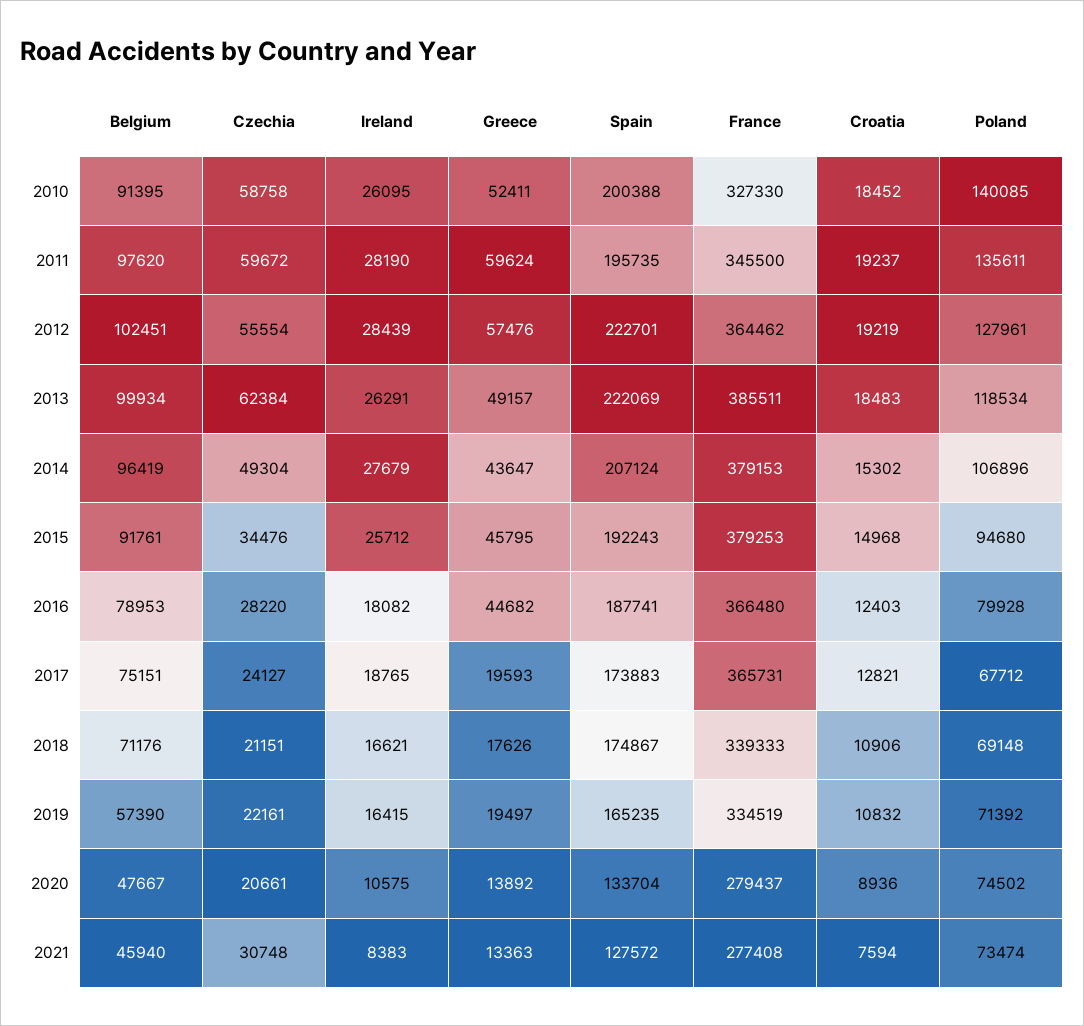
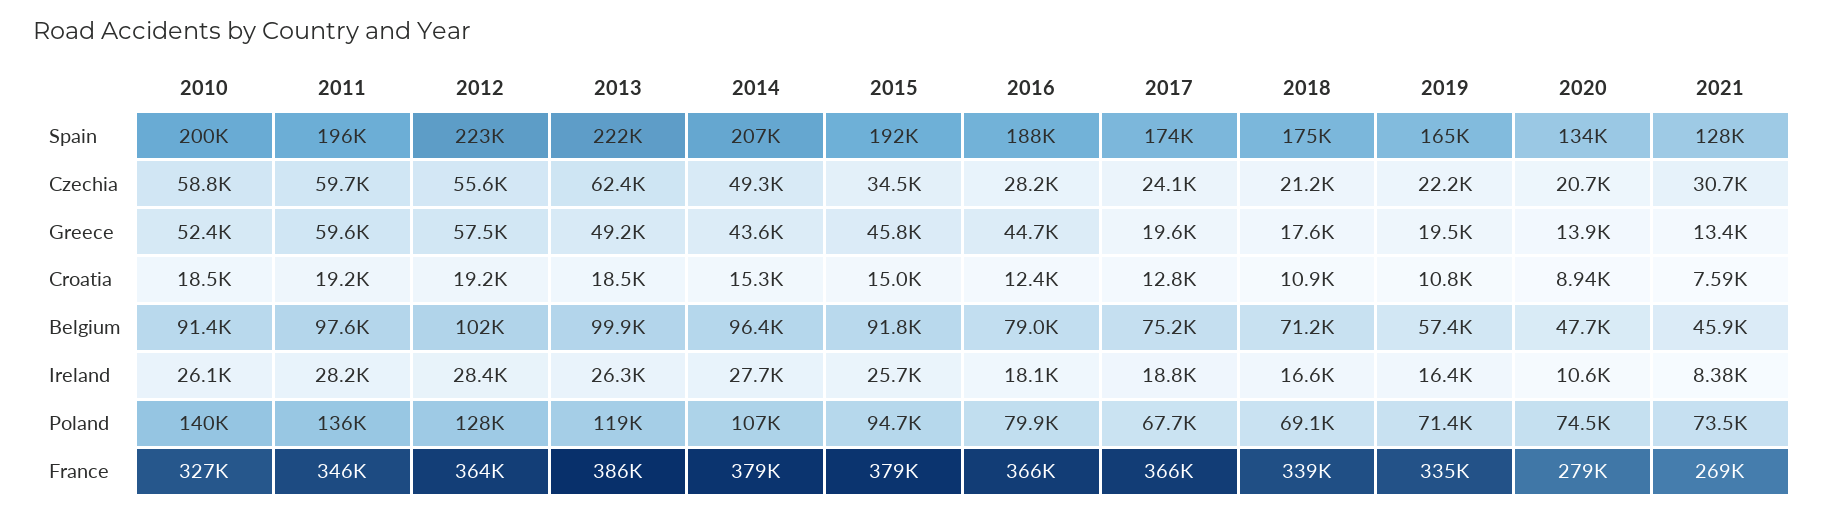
  {
    "Belgium": {
      "2010": 91395,
      "2011": 97620,
      "2012": 102451,
      "2013": 99934,
      "2014": 96419,
      "2015": 91761,
      "2016": 78953,
      "2017": 75151,
      "2018": 71176,
      "2019": 57390,
      "2020": 47667,
      "2021": 45940
    },
    "Czechia": {
      "2010": 58758,
      "2011": 59672,
      "2012": 55554,
      "2013": 62384,
      "2014": 49304,
      "2015": 34476,
      "2016": 28220,
      "2017": 24127,
      "2018": 21151,
      "2019": 22161,
      "2020": 20661,
      "2021": 30748
    },
    "Ireland": {
      "2010": 26095,
      "2011": 28190,
      "2012": 28439,
      "2013": 26291,
      "2014": 27679,
      "2015": 25712,
      "2016": 18082,
      "2017": 18765,
      "2018": 16621,
      "2019": 16415,
      "2020": 10575,
      "2021": 8383
    },
    "Greece": {
      "2010": 52411,
      "2011": 59624,
      "2012": 57476,
      "2013": 49157,
      "2014": 43647,
      "2015": 45795,
      "2016": 44682,
      "2017": 19593,
      "2018": 17626,
      "2019": 19497,
      "2020": 13892,
      "2021": 13363
    },
    "Spain": {
      "2010": 200388,
      "2011": 195735,
      "2012": 222701,
      "2013": 222069,
      "2014": 207124,
      "2015": 192243,
      "2016": 187741,
      "2017": 173883,
      "2018": 174867,
      "2019": 165235,
      "2020": 133704,
      "2021": 127572
    },
    "France": {
      "2010": 327330,
      "2011": 345500,
      "2012": 364462,
      "2013": 385511,
      "2014": 379153,
      "2015": 379253,
      "2016": 366480,
      "2017": 365731,
      "2018": 339333,
      "2019": 334519,
      "2020": 279437,
-     "2021": 277408
+     "2021": 269000
    },
    "Croatia": {
      "2010": 18452,
      "2011": 19237,
      "2012": 19219,
      "2013": 18483,
      "2014": 15302,
      "2015": 14968,
      "2016": 12403,
      "2017": 12821,
      "2018": 10906,
      "2019": 10832,
      "2020": 8936,
      "2021": 7594
    },
    "Poland": {
      "2010": 140085,
      "2011": 135611,
      "2012": 127961,
      "2013": 118534,
      "2014": 106896,
      "2015": 94680,
      "2016": 79928,
      "2017": 67712,
      "2018": 69148,
      "2019": 71392,
      "2020": 74502,
      "2021": 73474
    }
  }

